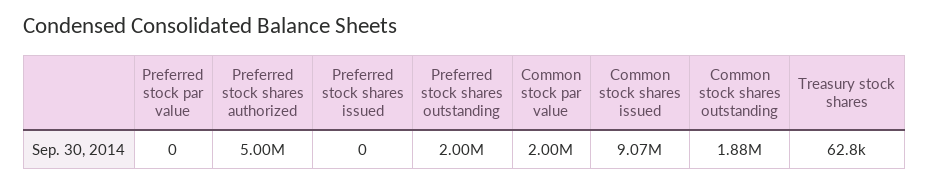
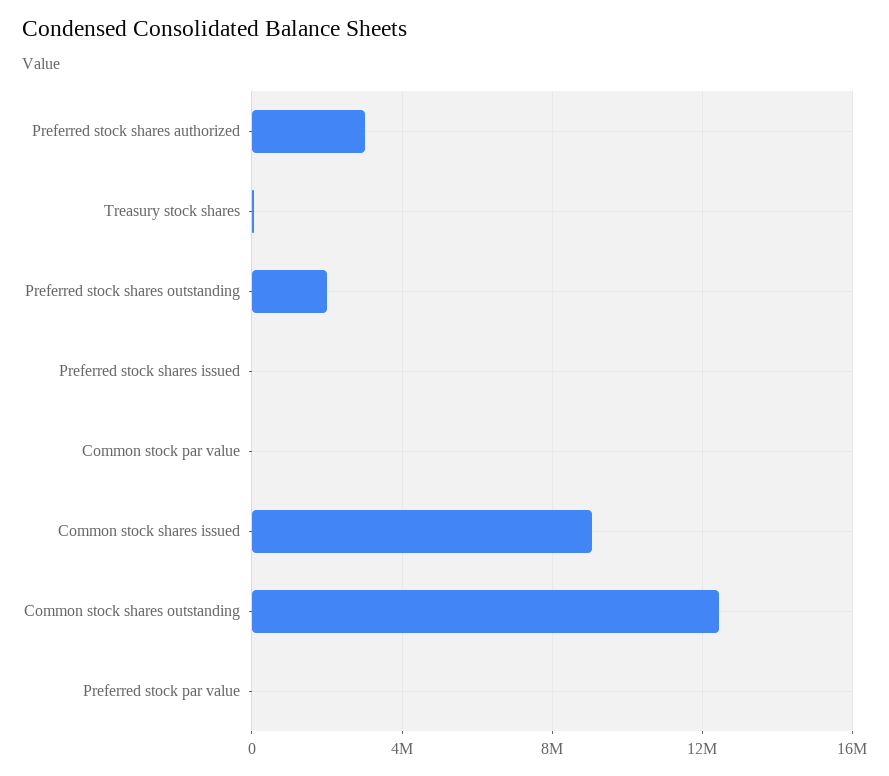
  {
    "Preferred stock par value": 0,
-   "Preferred stock shares authorized": 5000000,
+   "Preferred stock shares authorized": 3000000,
    "Preferred stock shares issued": 0,
    "Preferred stock shares outstanding": 2000000,
-   "Common stock par value": 2000000,
+   "Common stock par value": 0,
    "Common stock shares issued": 9070000,
-   "Common stock shares outstanding": 1880000,
+   "Common stock shares outstanding": 12500000,
    "Treasury stock shares": 62800
  }

